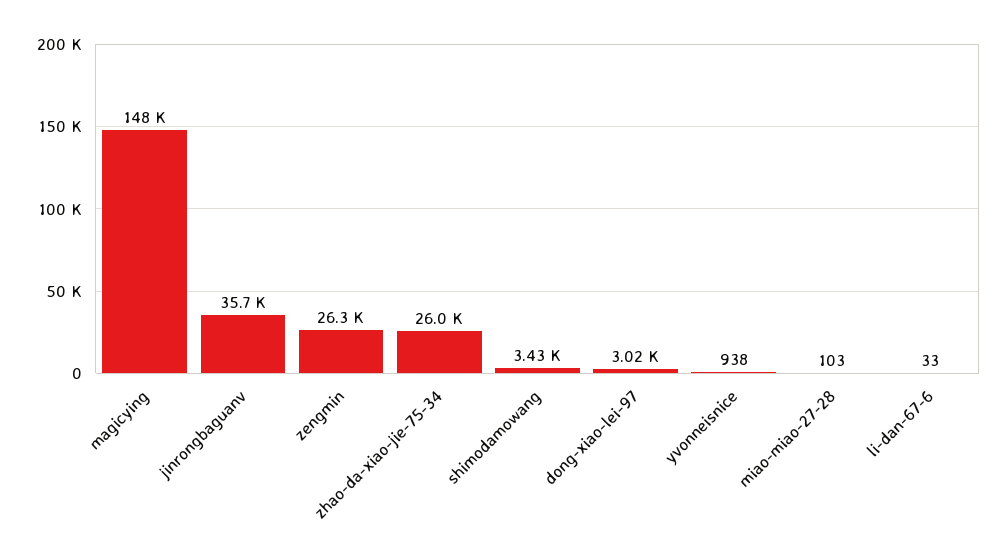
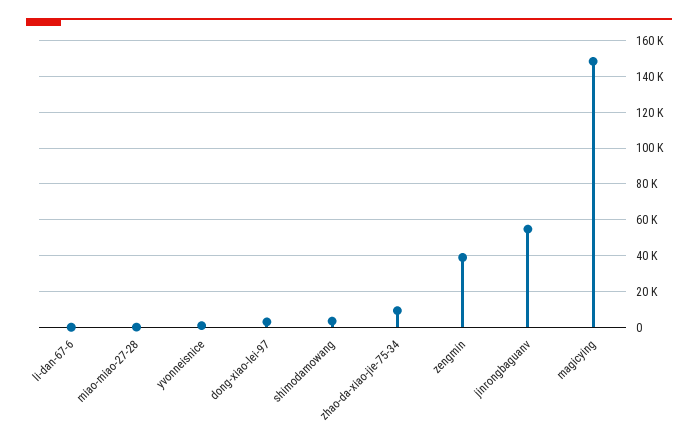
  {
    "magicying": 148000,
-   "jinrongbaguanv": 35700,
+   "jinrongbaguanv": 55000,
-   "zengmin": 26300,
+   "zengmin": 40000,
-   "zhao-da-xiao-jie-75-34": 26000,
+   "zhao-da-xiao-jie-75-34": 10000,
    "shimodamowang": 3430,
    "dong-xiao-lei-97": 3020,
    "yvonneisnice": 938,
    "miao-miao-27-28": 103,
    "li-dan-67-6": 33
  }

